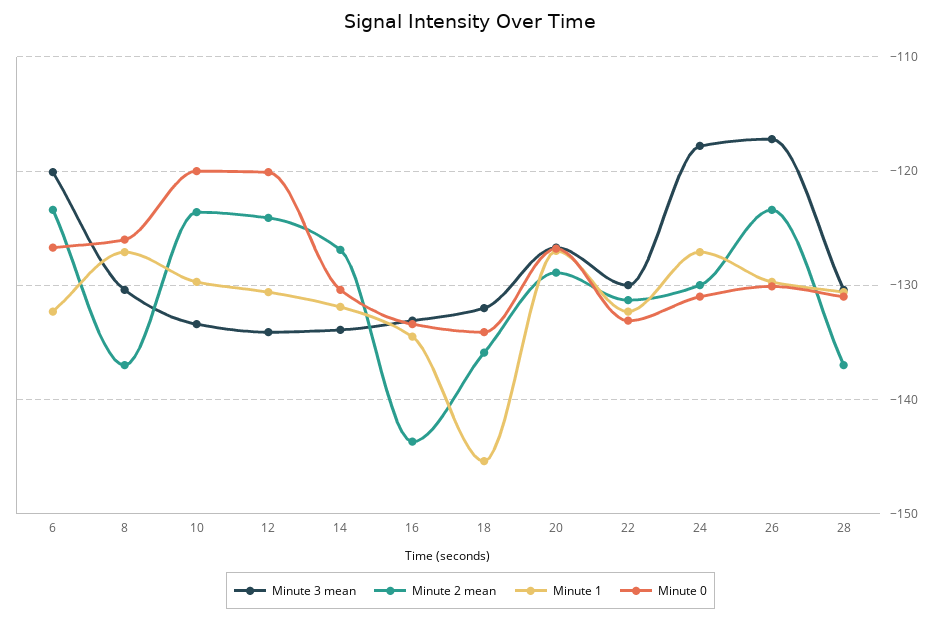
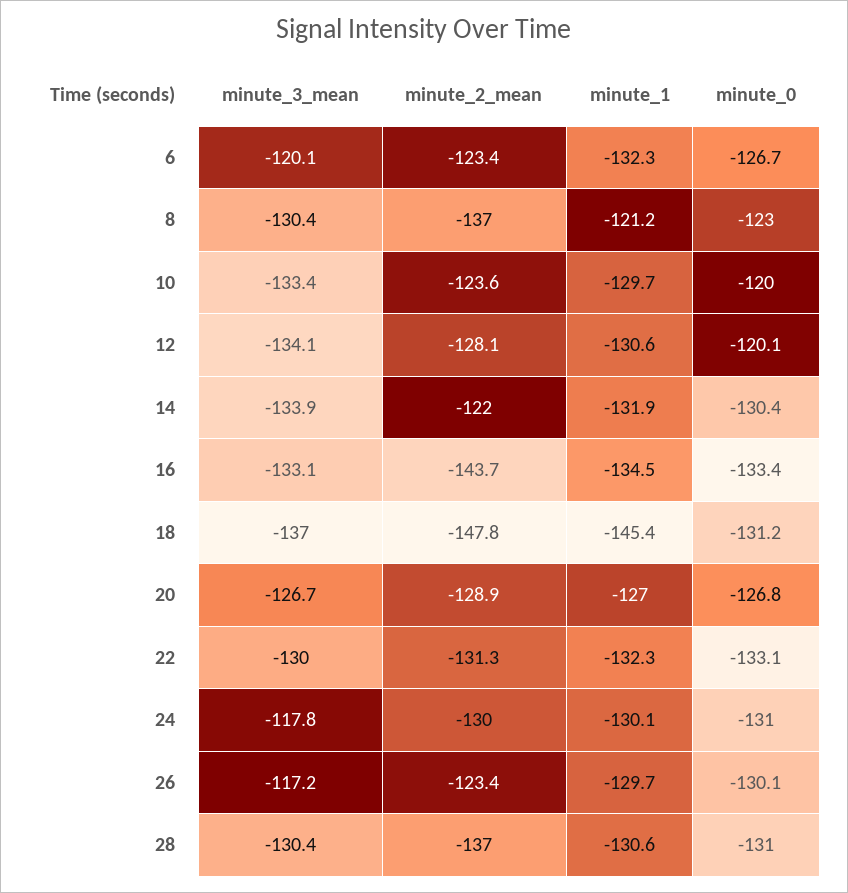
  {
    "Minute 3 mean": {
      "6": -120.1,
      "8": -130.4,
      "10": -133.4,
      "12": -134.1,
      "14": -133.9,
      "16": -133.1,
-     "18": -132,
+     "18": -137,
      "20": -126.7,
      "22": -130,
      "24": -117.8,
      "26": -117.2,
      "28": -130.4
    },
    "Minute 2 mean": {
      "6": -123.4,
      "8": -137,
      "10": -123.6,
-     "12": -124,
+     "12": -128.1,
-     "14": -127,
+     "14": -122,
      "16": -143.7,
-     "18": -136,
+     "18": -147.8,
      "20": -128.9,
      "22": -131.3,
      "24": -130,
      "26": -123.4,
      "28": -137
    },
    "Minute 1": {
      "6": -132.3,
-     "8": -127,
+     "8": -121.2,
      "10": -129.7,
      "12": -130.6,
      "14": -131.9,
      "16": -134.5,
      "18": -145.4,
      "20": -127,
      "22": -132.3,
-     "24": -127,
+     "24": -130.1,
      "26": -129.7,
      "28": -130.6
    },
    "Minute 0": {
      "6": -126.7,
-     "8": -126,
+     "8": -123,
      "10": -120,
      "12": -120.1,
      "14": -130.4,
      "16": -133.4,
-     "18": -134,
+     "18": -131.2,
      "20": -126.8,
      "22": -133.1,
      "24": -131,
      "26": -130.1,
      "28": -131
    }
  }

